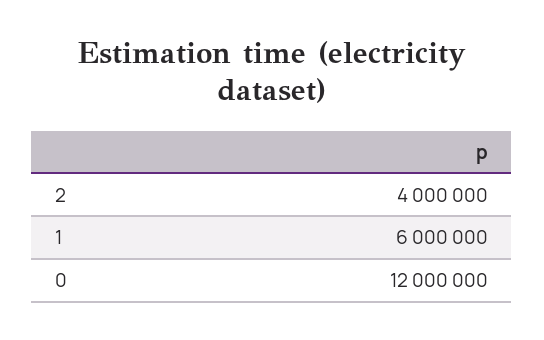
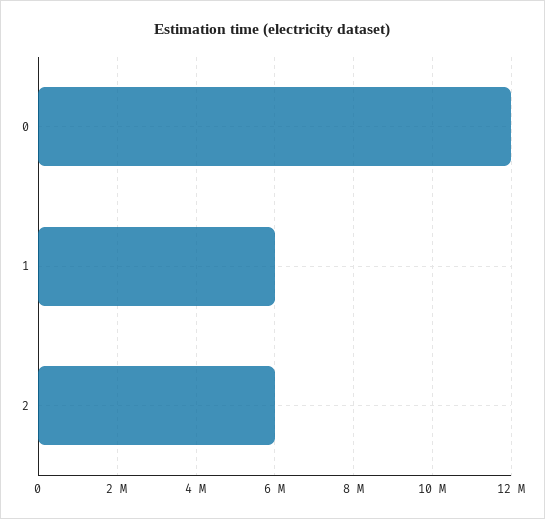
  {
-   "2": 4000000,
+   "2": 6000000,
    "1": 6000000,
    "0": 12000000
  }

